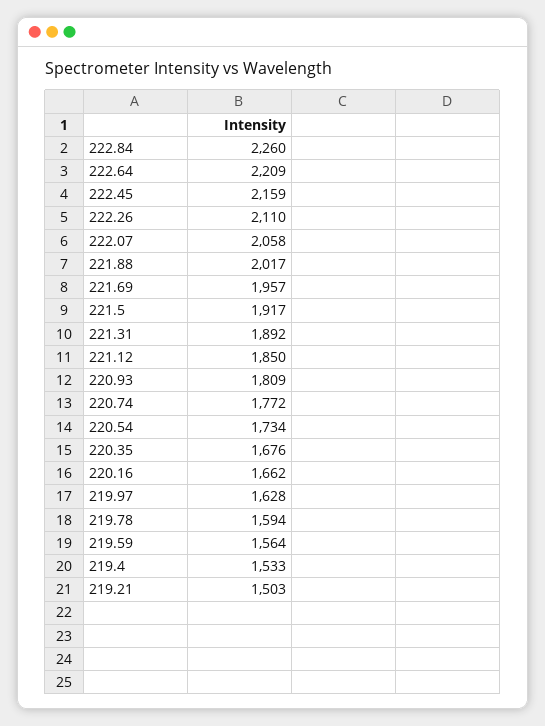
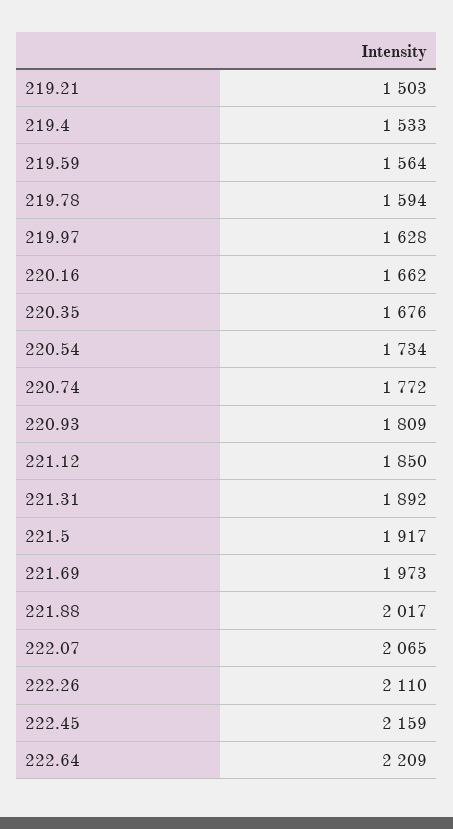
  {
-   "222.84": 2260,
    "222.64": 2209,
    "222.45": 2159,
    "222.26": 2110,
-   "222.07": 2058,
+   "222.07": 2065,
    "221.88": 2017,
-   "221.69": 1957,
+   "221.69": 1973,
    "221.5": 1917,
    "221.31": 1892,
    "221.12": 1850,
    "220.93": 1809,
    "220.74": 1772,
    "220.54": 1734,
    "220.35": 1676,
    "220.16": 1662,
    "219.97": 1628,
    "219.78": 1594,
    "219.59": 1564,
    "219.4": 1533,
    "219.21": 1503
  }

